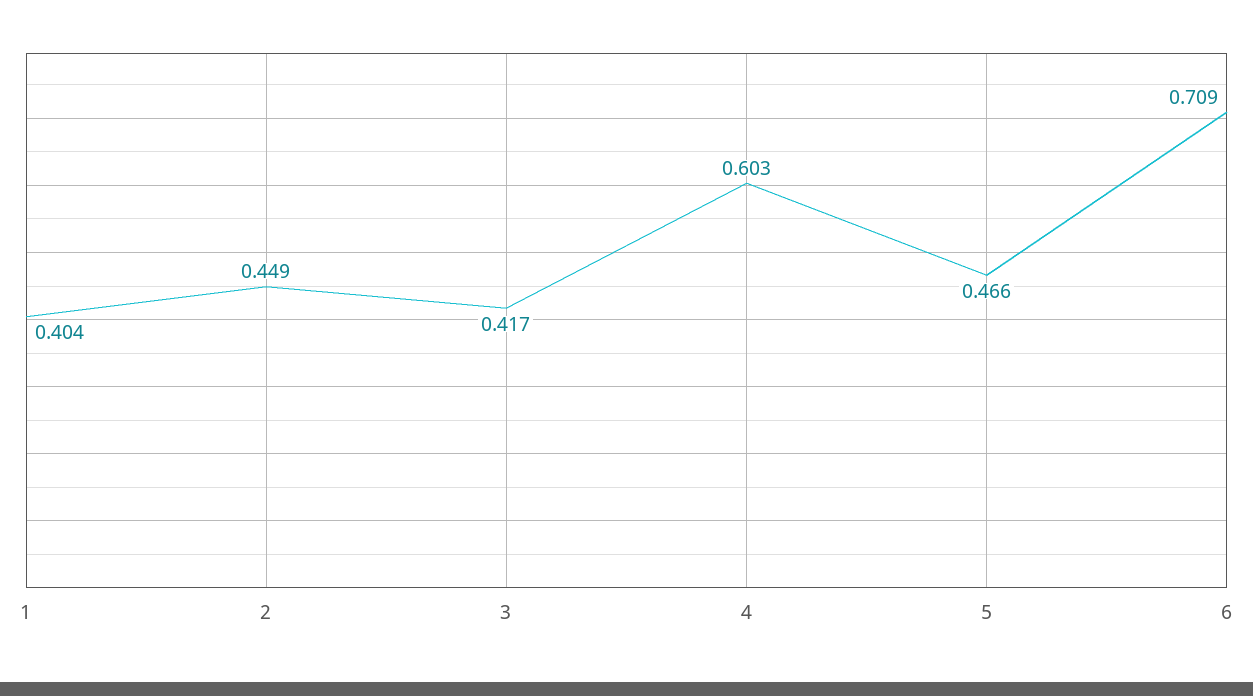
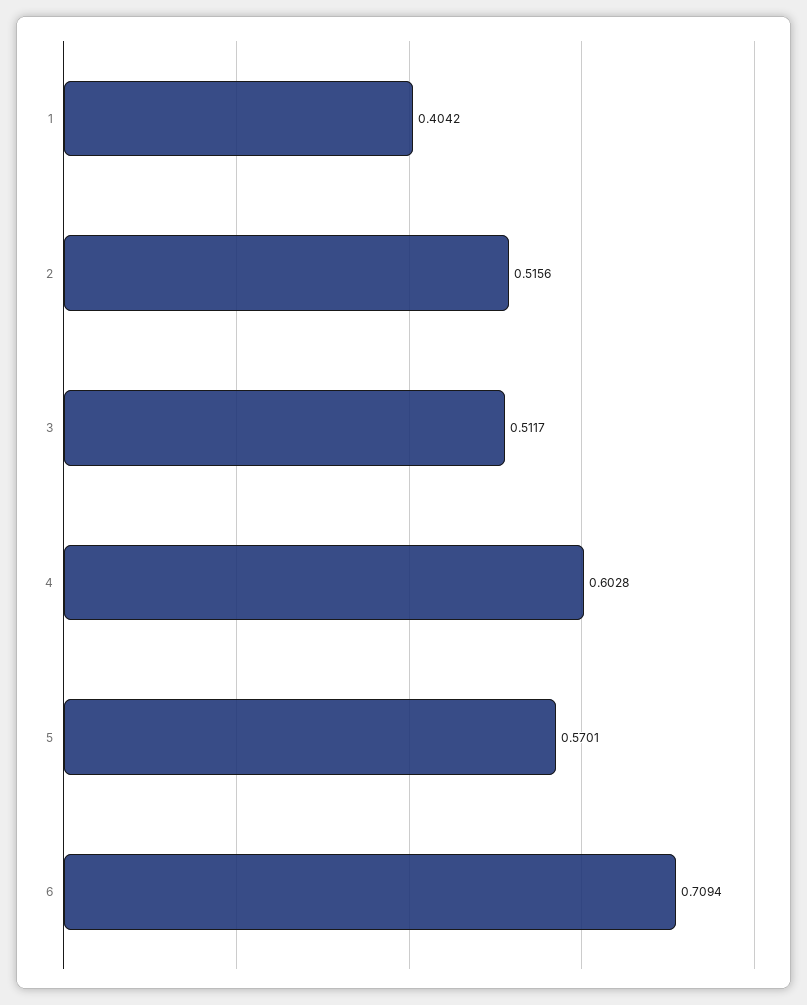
  {
    "1": 0.4042,
-   "2": 0.449,
+   "2": 0.5156,
-   "3": 0.417,
+   "3": 0.5117,
    "4": 0.6028,
-   "5": 0.466,
+   "5": 0.5701,
    "6": 0.7094
  }

